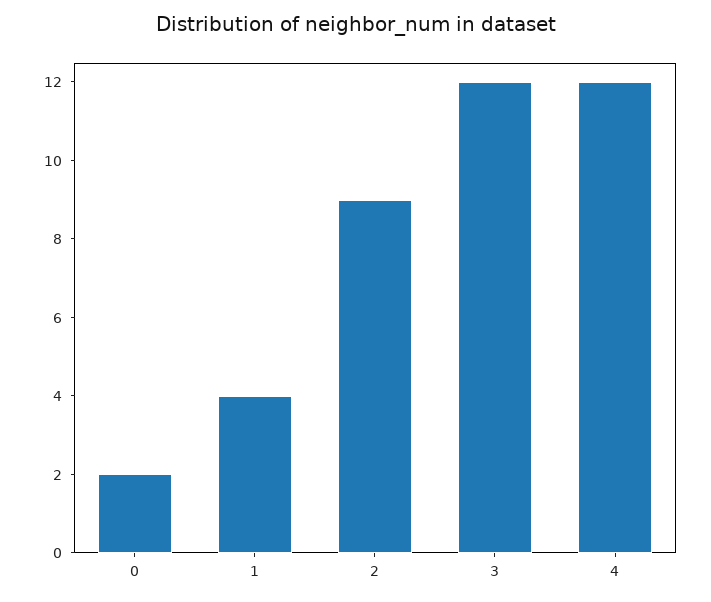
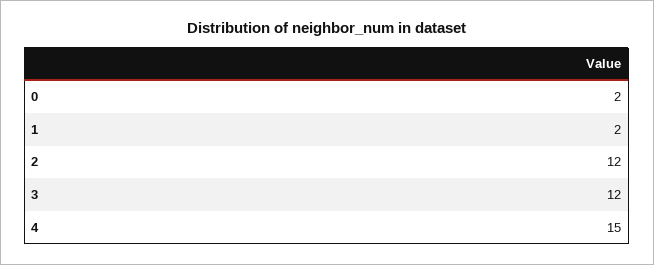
  {
    "0": 2,
-   "1": 4,
+   "1": 2,
-   "2": 9,
+   "2": 12,
    "3": 12,
-   "4": 12
+   "4": 15
  }

